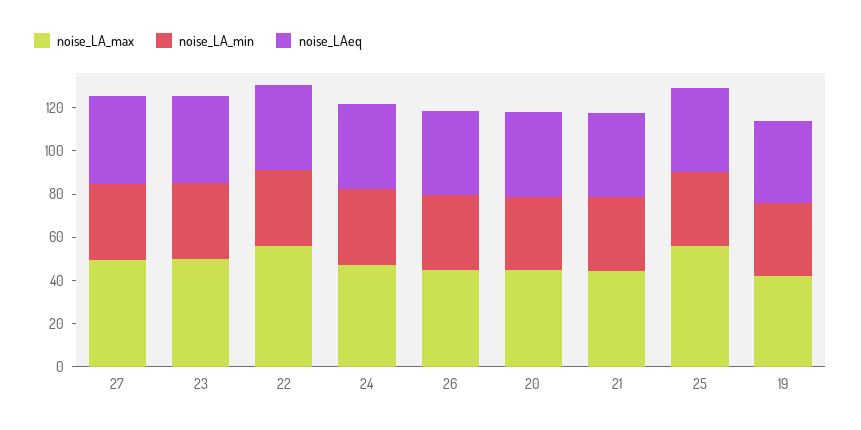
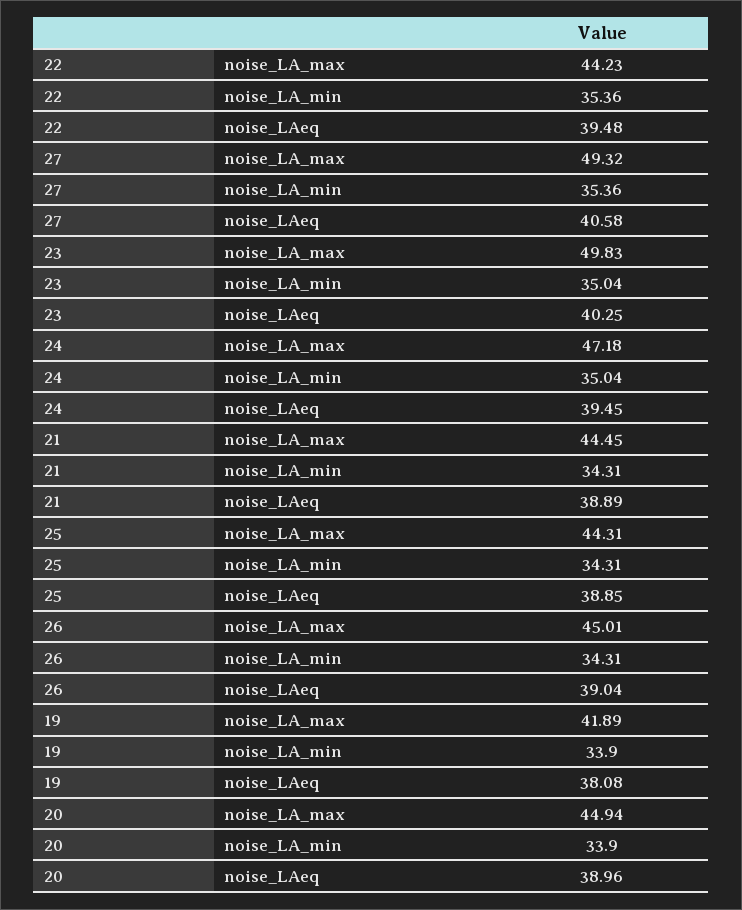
  {
    "noise_LA_max": {
      "27": 49.32,
      "23": 49.83,
-     "22": 55,
+     "22": 44.23,
      "24": 47.18,
      "26": 45.01,
      "20": 44.94,
      "21": 44.45,
-     "25": 55,
+     "25": 44.31,
      "19": 41.89
    },
    "noise_LA_min": {
      "27": 35.36,
      "23": 35.04,
      "22": 35.36,
      "24": 35.04,
      "26": 34.31,
      "20": 33.9,
      "21": 34.31,
      "25": 34.31,
      "19": 33.9
    },
    "noise_LAeq": {
      "27": 40.58,
      "23": 40.25,
      "22": 39.48,
      "24": 39.45,
      "26": 39.04,
      "20": 38.96,
      "21": 38.89,
      "25": 38.85,
      "19": 38.08
    }
  }

